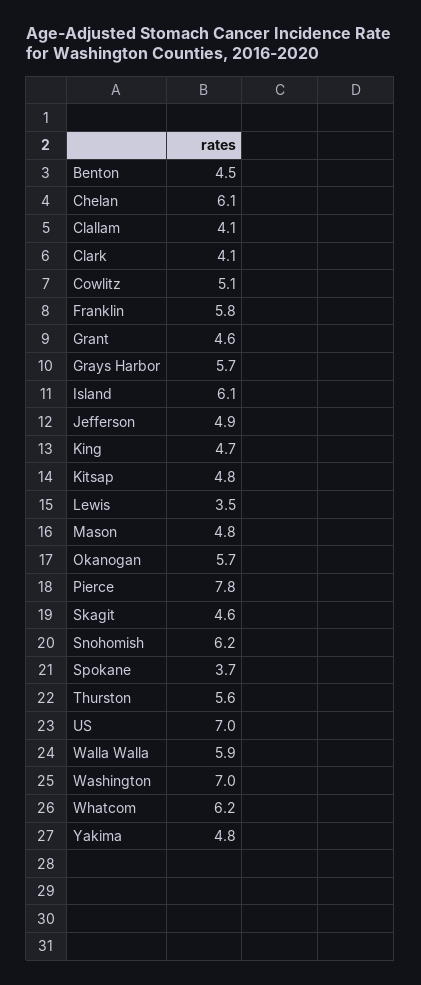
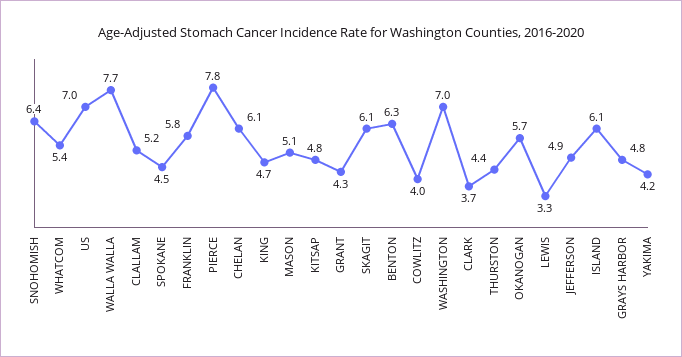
  {
-   "Benton": 4.5,
+   "Benton": 6.3,
    "Chelan": 6.1,
-   "Clallam": 4.1,
+   "Clallam": 5.2,
-   "Clark": 4.1,
+   "Clark": 3.7,
-   "Cowlitz": 5.1,
+   "Cowlitz": 4,
    "Franklin": 5.8,
-   "Grant": 4.6,
+   "Grant": 4.3,
-   "Grays Harbor": 5.7,
+   "Grays Harbor": 4.8,
    "Island": 6.1,
    "Jefferson": 4.9,
    "King": 4.7,
    "Kitsap": 4.8,
-   "Lewis": 3.5,
+   "Lewis": 3.3,
-   "Mason": 4.8,
+   "Mason": 5.1,
    "Okanogan": 5.7,
    "Pierce": 7.8,
-   "Skagit": 4.6,
+   "Skagit": 6.1,
-   "Snohomish": 6.2,
+   "Snohomish": 6.4,
-   "Spokane": 3.7,
+   "Spokane": 4.5,
-   "Thurston": 5.6,
+   "Thurston": 4.4,
    "US": 7,
-   "Walla Walla": 5.9,
+   "Walla Walla": 7.7,
    "Washington": 7,
-   "Whatcom": 6.2,
+   "Whatcom": 5.4,
-   "Yakima": 4.8
+   "Yakima": 4.2
  }

